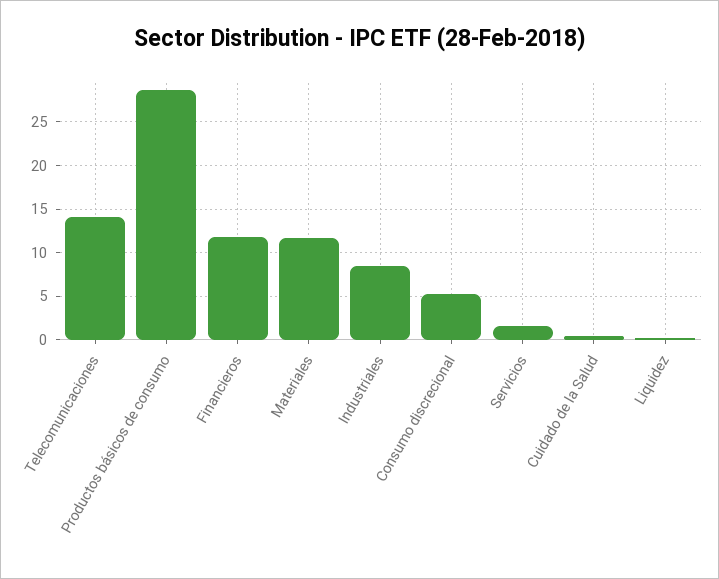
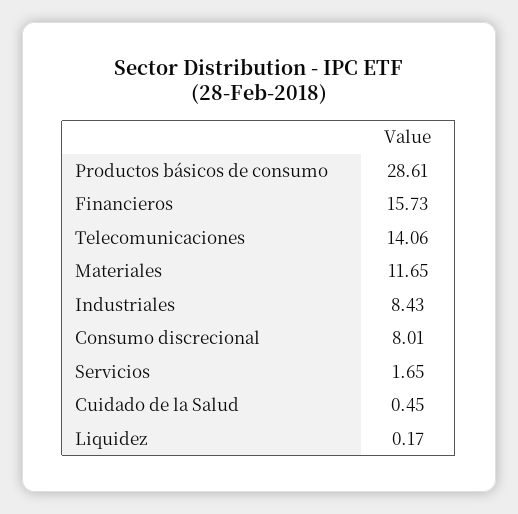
  {
    "Telecomunicaciones": 14.06,
    "Productos básicos de consumo": 28.61,
-   "Financieros": 12,
+   "Financieros": 15.73,
    "Materiales": 11.65,
    "Industriales": 8.43,
-   "Consumo discrecional": 5,
+   "Consumo discrecional": 8.01,
    "Servicios": 1.65,
    "Cuidado de la Salud": 0.45,
    "Liquidez": 0.17
  }

